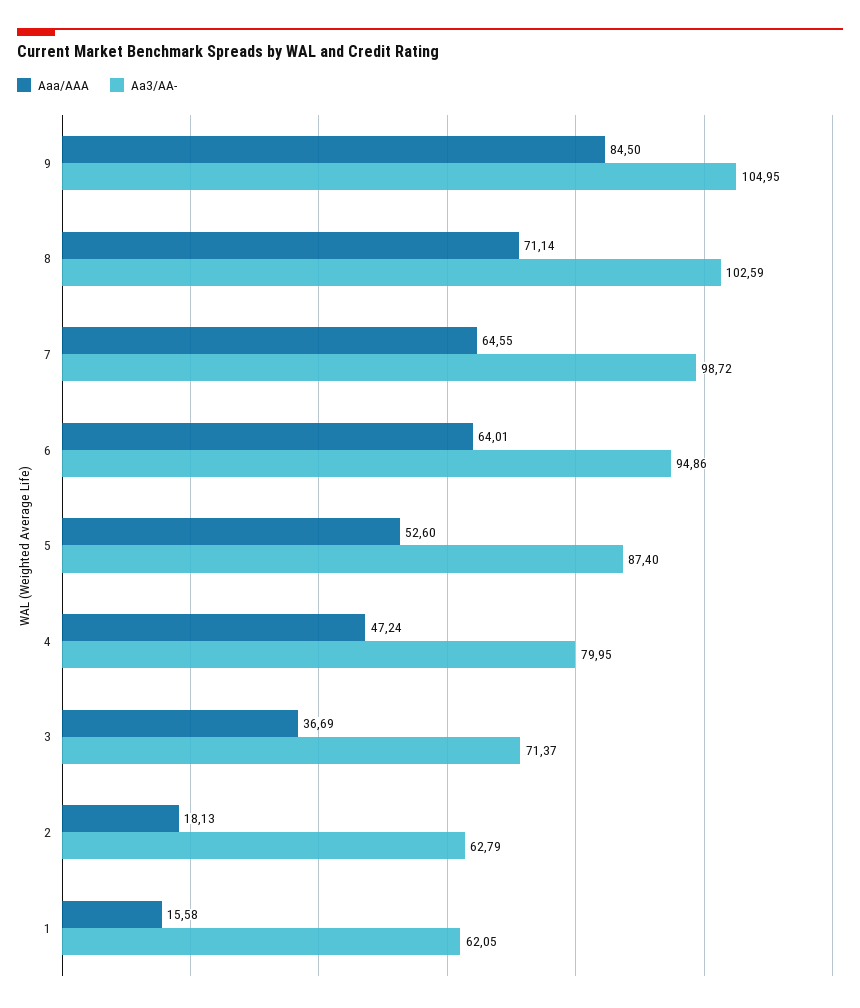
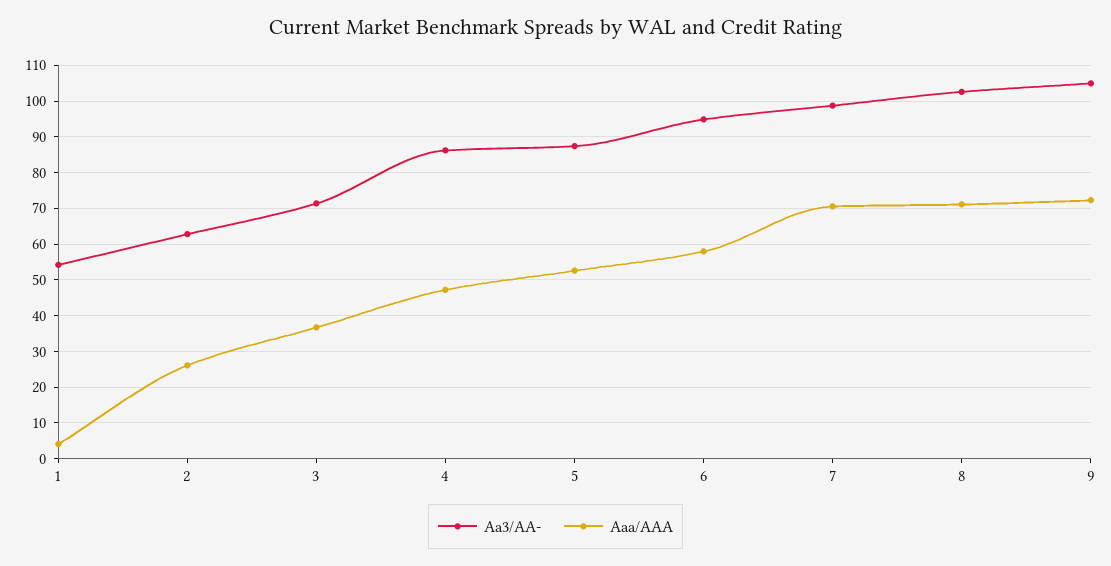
  {
    "Aaa/AAA": {
-     "9": 84.5,
+     "9": 72,
      "8": 71.14,
-     "7": 64.55,
+     "7": 70,
-     "6": 64.01,
+     "6": 58,
      "5": 52.6,
      "4": 47.24,
      "3": 36.69,
-     "2": 18.13,
+     "2": 26,
-     "1": 15.58
+     "1": 4
    },
    "Aa3/AA-": {
      "9": 104.95,
      "8": 102.59,
      "7": 98.72,
      "6": 94.86,
      "5": 87.4,
-     "4": 79.95,
+     "4": 86,
      "3": 71.37,
      "2": 62.79,
-     "1": 62.05
+     "1": 54
    }
  }

